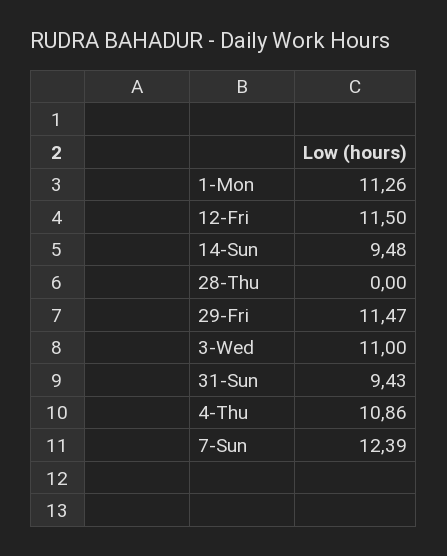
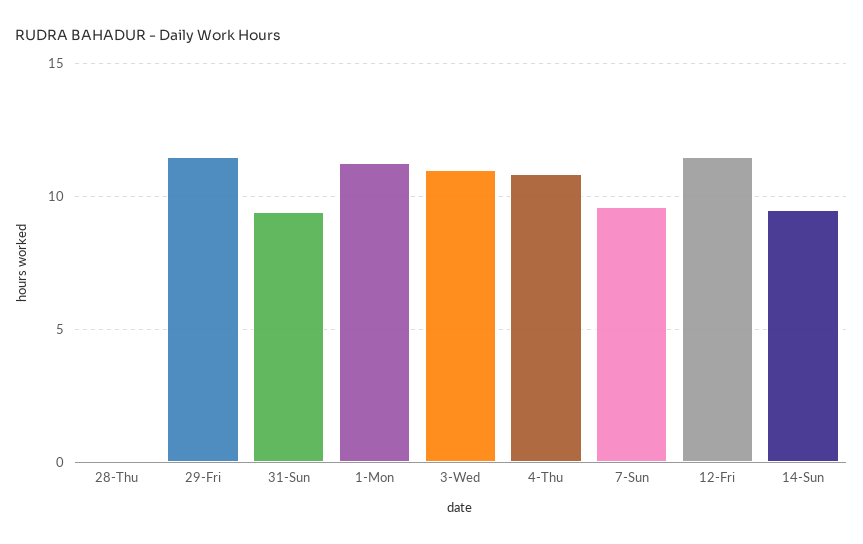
  {
    "1-Mon": 11.26,
    "12-Fri": 11.5,
    "14-Sun": 9.48,
    "28-Thu": 0,
    "29-Fri": 11.47,
    "3-Wed": 11,
    "31-Sun": 9.43,
    "4-Thu": 10.86,
-   "7-Sun": 12.39
+   "7-Sun": 9.5
  }

